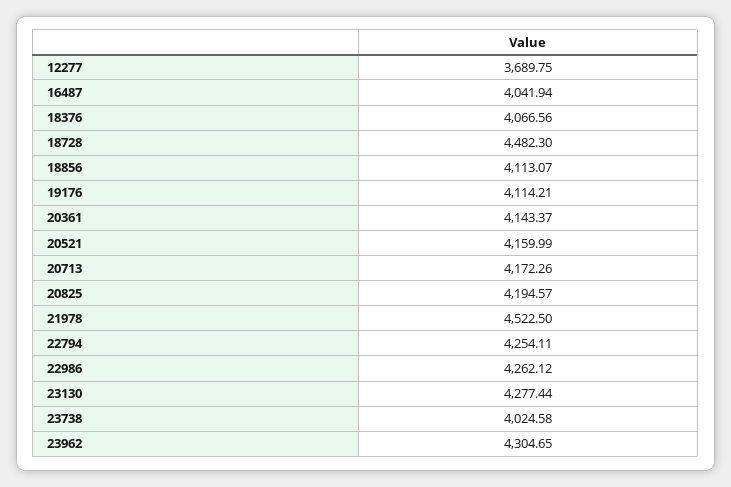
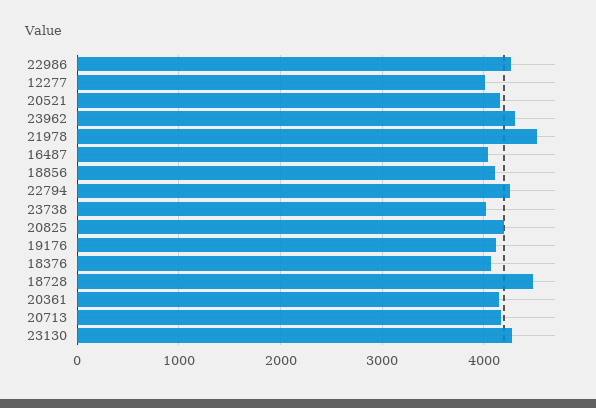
  {
-   "12277": 3689.75,
+   "12277": 4000,
    "16487": 4041.94,
    "18376": 4066.56,
    "18728": 4482.3,
    "18856": 4113.07,
    "19176": 4114.21,
    "20361": 4143.37,
    "20521": 4159.99,
    "20713": 4172.26,
    "20825": 4194.57,
    "21978": 4522.5,
    "22794": 4254.11,
    "22986": 4262.12,
    "23130": 4277.44,
    "23738": 4024.58,
    "23962": 4304.65
  }

